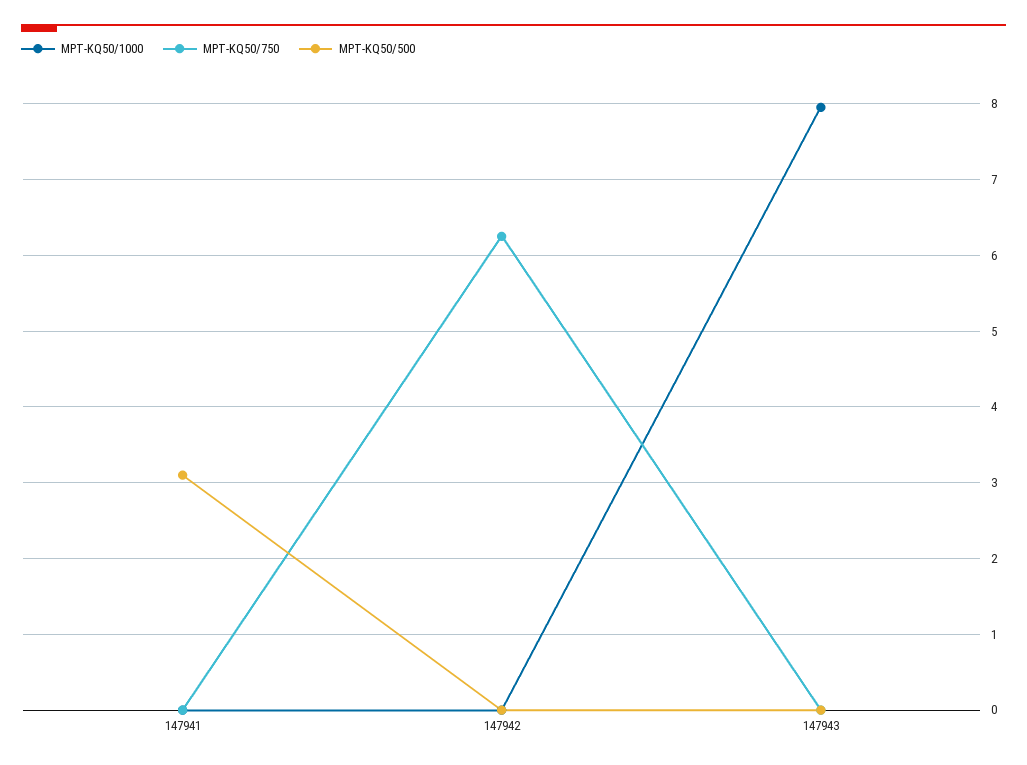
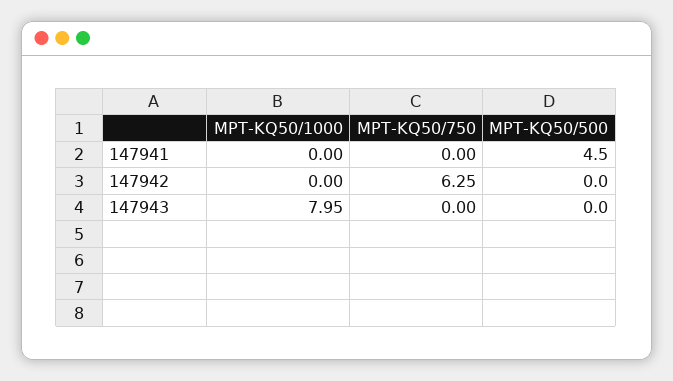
  {
    "MPT-KQ50/1000": {
      "147941": 0,
      "147942": 0,
      "147943": 7.95
    },
    "MPT-KQ50/750": {
      "147941": 0,
      "147942": 6.25,
      "147943": 0
    },
    "MPT-KQ50/500": {
-     "147941": 3.1,
+     "147941": 4.5,
      "147942": 0,
      "147943": 0
    }
  }

